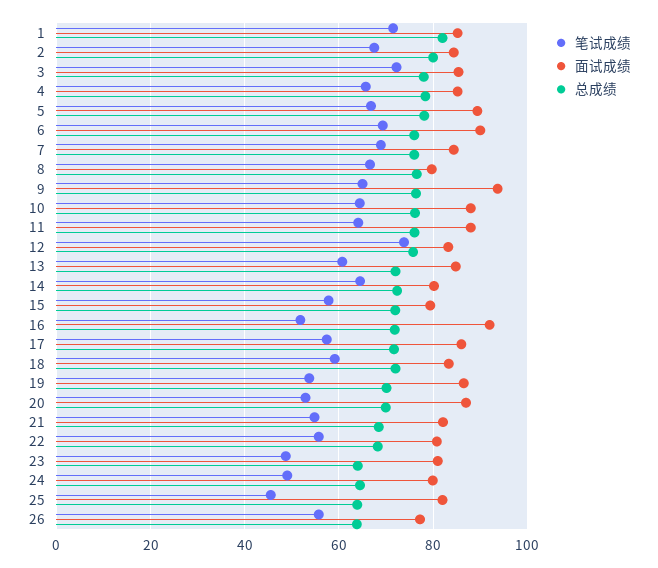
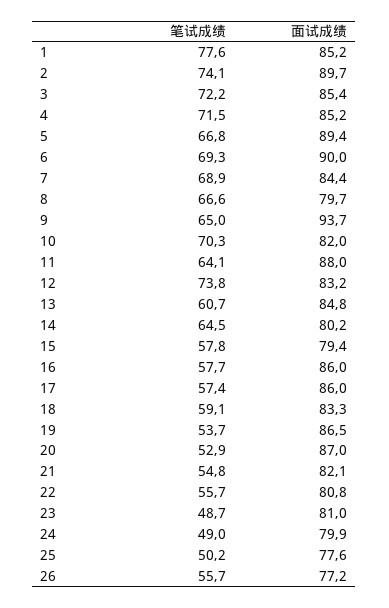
  {
    "笔试成绩": {
-     "1": 72,
+     "1": 77.6,
-     "2": 68,
+     "2": 74.1,
      "3": 72.2,
-     "4": 66,
+     "4": 71.5,
      "5": 66.8,
      "6": 69.3,
      "7": 68.9,
      "8": 66.6,
      "9": 65,
-     "10": 64,
+     "10": 70.3,
      "11": 64.1,
      "12": 73.8,
      "13": 60.7,
      "14": 64.5,
      "15": 57.8,
-     "16": 52,
+     "16": 57.7,
      "17": 57.4,
      "18": 59.1,
      "19": 53.7,
      "20": 52.9,
      "21": 54.8,
      "22": 55.7,
      "23": 48.7,
      "24": 49,
-     "25": 46,
+     "25": 50.2,
      "26": 55.7
    },
    "面试成绩": {
      "1": 85.2,
-     "2": 84,
+     "2": 89.7,
      "3": 85.4,
      "4": 85.2,
      "5": 89.4,
      "6": 90,
      "7": 84.4,
      "8": 79.7,
      "9": 93.7,
-     "10": 88,
+     "10": 82,
      "11": 88,
      "12": 83.2,
      "13": 84.8,
      "14": 80.2,
      "15": 79.4,
-     "16": 92,
+     "16": 86,
      "17": 86,
      "18": 83.3,
      "19": 86.5,
      "20": 87,
      "21": 82.1,
      "22": 80.8,
      "23": 81,
      "24": 79.9,
-     "25": 82,
+     "25": 77.6,
      "26": 77.2
-   },
+   }
-   "总成绩": {
-     "1": 82,
-     "2": 80,
-     "3": 78,
-     "4": 78,
-     "5": 78,
-     "6": 76,
-     "7": 76,
-     "8": 76,
-     "9": 76,
-     "10": 76,
-     "11": 76,
-     "12": 76,
-     "13": 72,
-     "14": 72,
-     "15": 72,
-     "16": 72,
-     "17": 72,
-     "18": 72,
-     "19": 70,
-     "20": 70,
-     "21": 68,
-     "22": 68,
-     "23": 64,
-     "24": 64,
-     "25": 64,
-     "26": 64
-   }
  }

